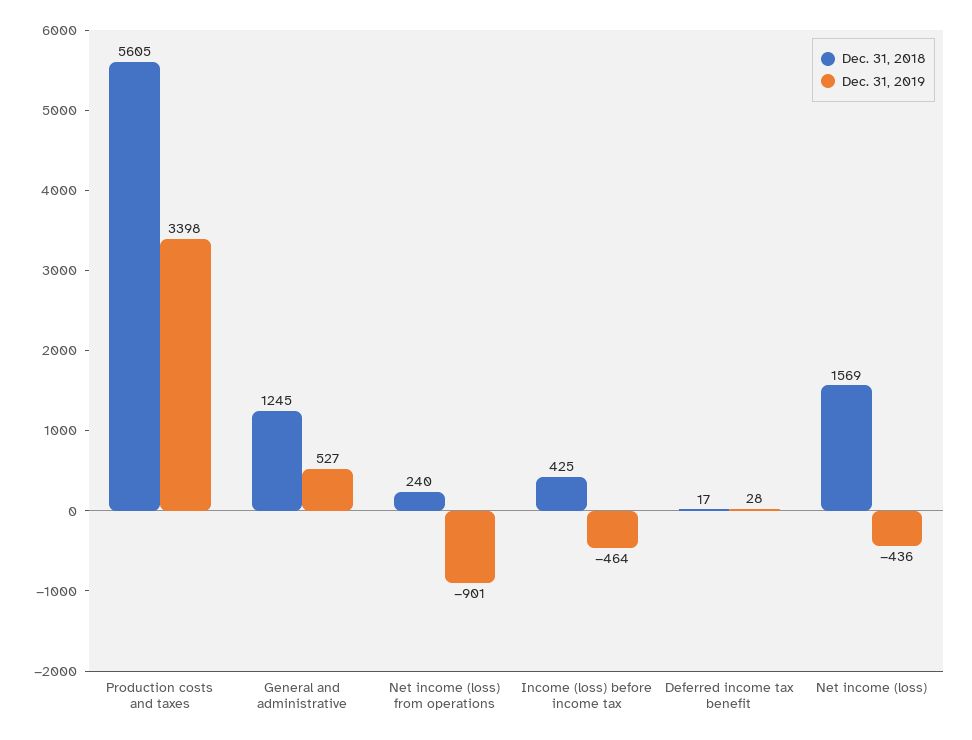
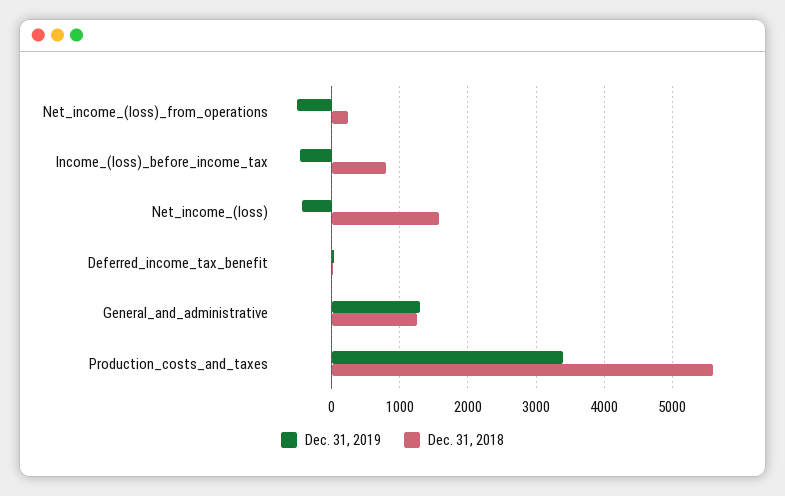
  {
    "Dec. 31, 2018": {
      "Production costs and taxes": 5605,
      "General and administrative": 1245,
      "Net income (loss) from operations": 240,
-     "Income (loss) before income tax": 425,
+     "Income (loss) before income tax": 800,
      "Deferred income tax benefit": 17,
      "Net income (loss)": 1569
    },
    "Dec. 31, 2019": {
      "Production costs and taxes": 3398,
-     "General and administrative": 527,
+     "General and administrative": 1300,
-     "Net income (loss) from operations": -901,
+     "Net income (loss) from operations": -500,
      "Income (loss) before income tax": -464,
      "Deferred income tax benefit": 28,
      "Net income (loss)": -436
    }
  }

